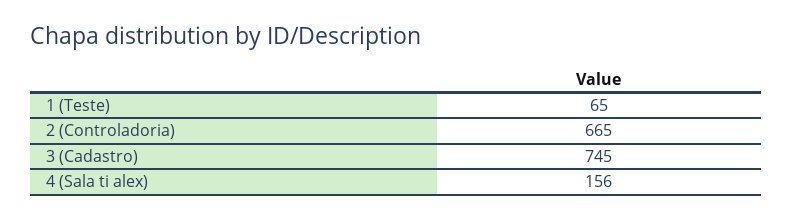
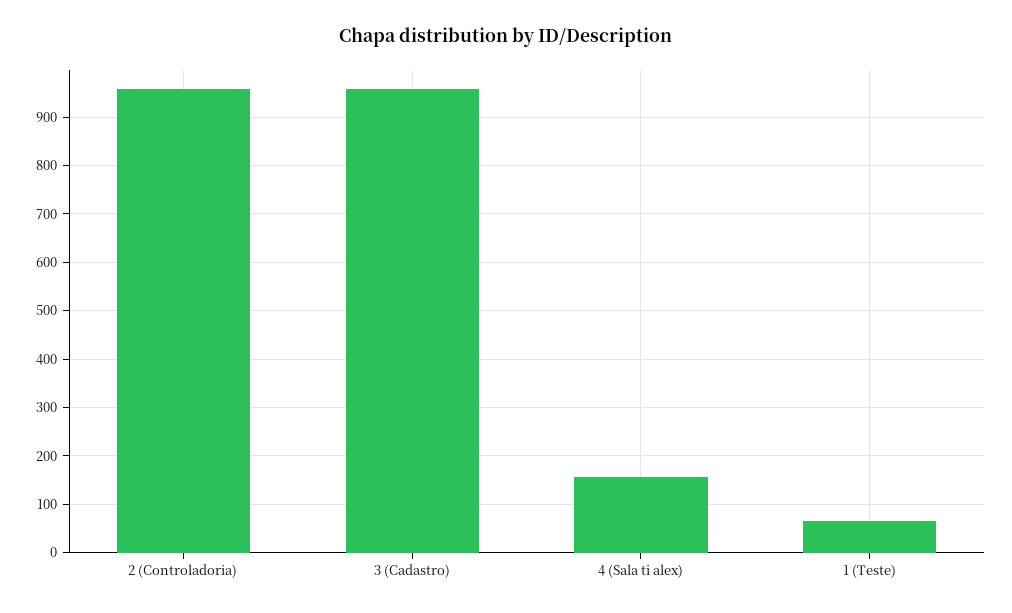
  {
    "1 (Teste)": 65,
-   "2 (Controladoria)": 665,
+   "2 (Controladoria)": 960,
-   "3 (Cadastro)": 745,
+   "3 (Cadastro)": 960,
    "4 (Sala ti alex)": 156
  }

